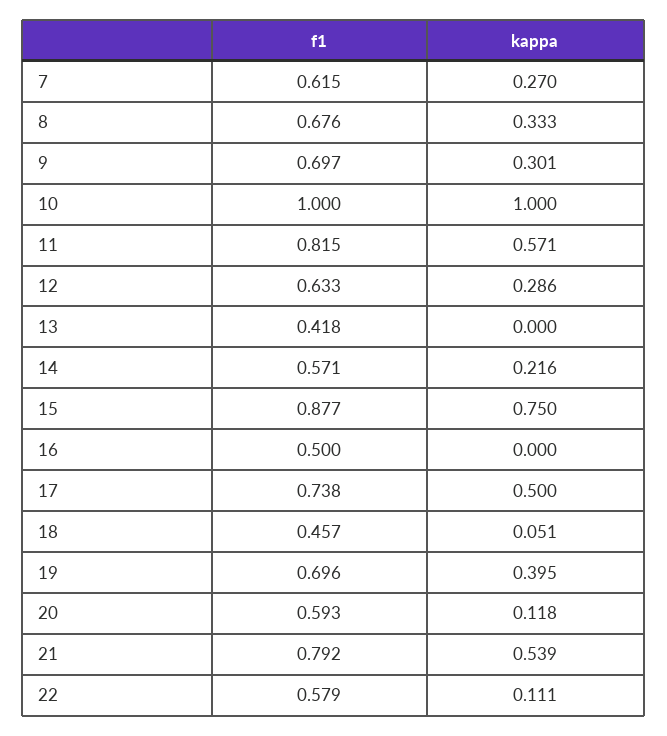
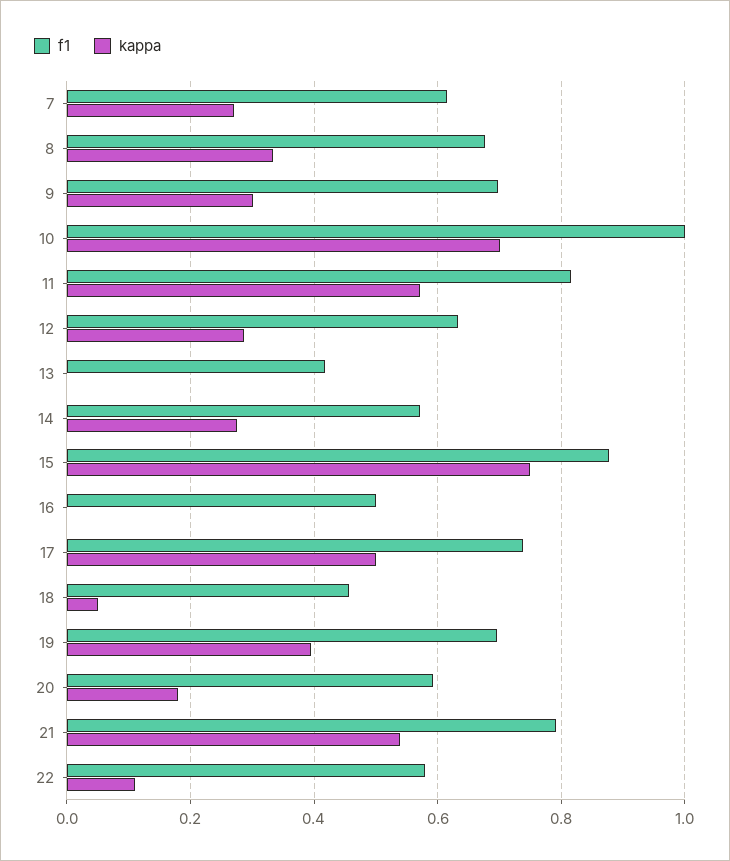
  {
    "f1": {
      "7": 0.615,
      "8": 0.676,
      "9": 0.697,
      "10": 1,
      "11": 0.815,
      "12": 0.633,
      "13": 0.418,
      "14": 0.571,
      "15": 0.877,
      "16": 0.5,
      "17": 0.738,
      "18": 0.457,
      "19": 0.696,
      "20": 0.593,
      "21": 0.792,
      "22": 0.579
    },
    "kappa": {
      "7": 0.27,
      "8": 0.333,
      "9": 0.301,
-     "10": 1,
+     "10": 0.7,
      "11": 0.571,
      "12": 0.286,
      "13": 0,
-     "14": 0.216,
+     "14": 0.28,
      "15": 0.75,
      "16": 0,
      "17": 0.5,
      "18": 0.051,
      "19": 0.395,
-     "20": 0.118,
+     "20": 0.18,
      "21": 0.539,
      "22": 0.111
    }
  }

